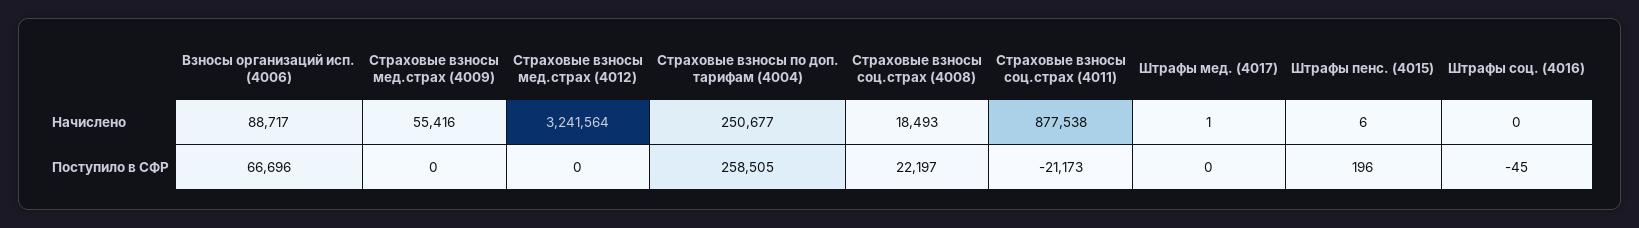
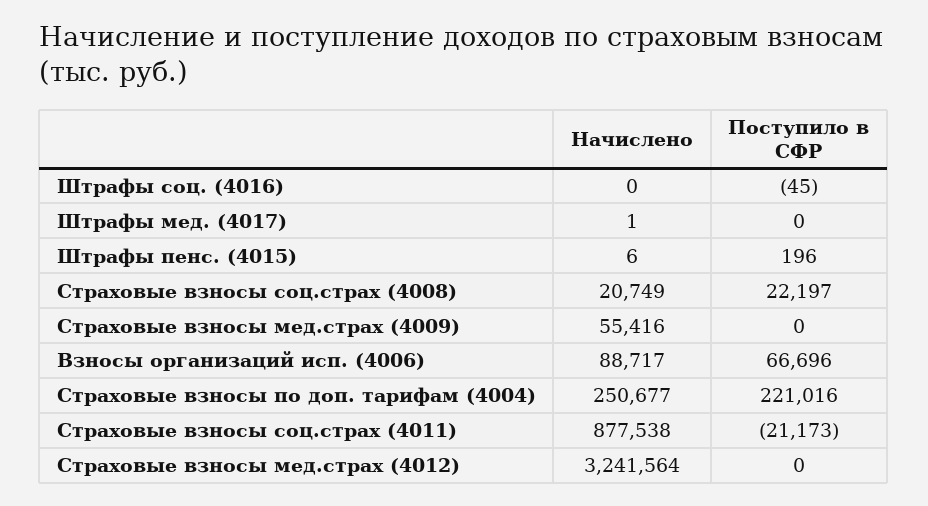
  {
    "Взносы организаций исп. (4006)": {
      "Начислено": 88717,
      "Поступило в СФР": 66696
    },
    "Страховые взносы мед.страх (4009)": {
      "Начислено": 55416,
      "Поступило в СФР": 0
    },
    "Страховые взносы мед.страх (4012)": {
      "Начислено": 3241564,
      "Поступило в СФР": 0
    },
    "Страховые взносы по доп. тарифам (4004)": {
      "Начислено": 250677,
-     "Поступило в СФР": 258505
+     "Поступило в СФР": 221016
    },
    "Страховые взносы соц.страх (4008)": {
-     "Начислено": 18493,
+     "Начислено": 20749,
      "Поступило в СФР": 22197
    },
    "Страховые взносы соц.страх (4011)": {
      "Начислено": 877538,
      "Поступило в СФР": -21173
    },
    "Штрафы мед. (4017)": {
      "Начислено": 1,
      "Поступило в СФР": 0
    },
    "Штрафы пенс. (4015)": {
      "Начислено": 6,
      "Поступило в СФР": 196
    },
    "Штрафы соц. (4016)": {
      "Начислено": 0,
      "Поступило в СФР": -45
    }
  }

